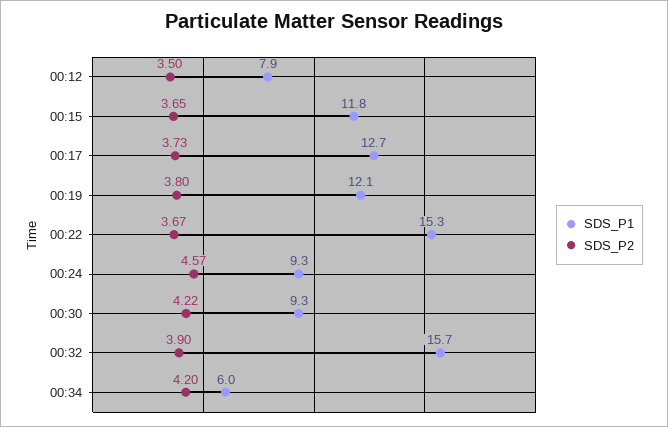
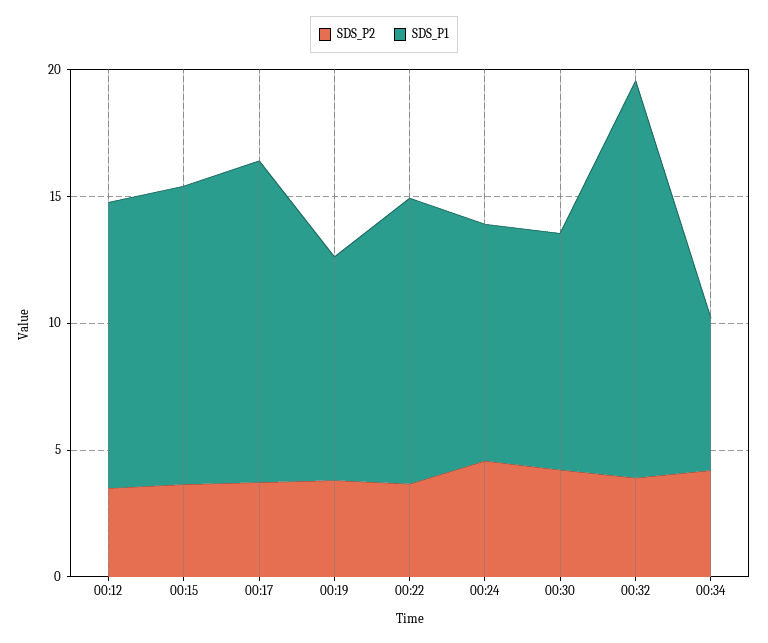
  {
    "SDS_P1": {
-     "00:12": 7.9,
+     "00:12": 11,
      "00:15": 11.8,
      "00:17": 12.7,
-     "00:19": 12.1,
+     "00:19": 9,
-     "00:22": 15.3,
+     "00:22": 11,
      "00:24": 9.3,
      "00:30": 9.3,
      "00:32": 15.7,
      "00:34": 6
    },
    "SDS_P2": {
      "00:12": 3.5,
      "00:15": 3.65,
      "00:17": 3.73,
      "00:19": 3.8,
      "00:22": 3.67,
      "00:24": 4.57,
      "00:30": 4.22,
      "00:32": 3.9,
      "00:34": 4.2
    }
  }

